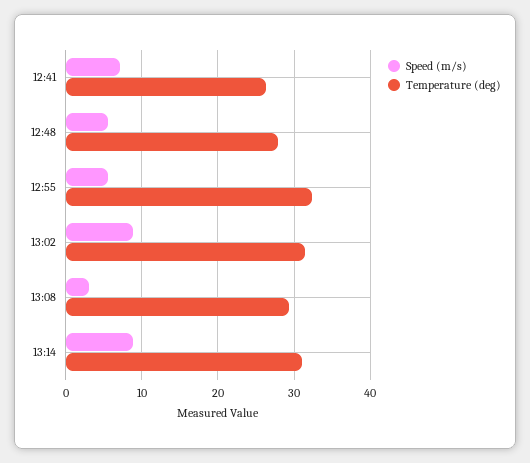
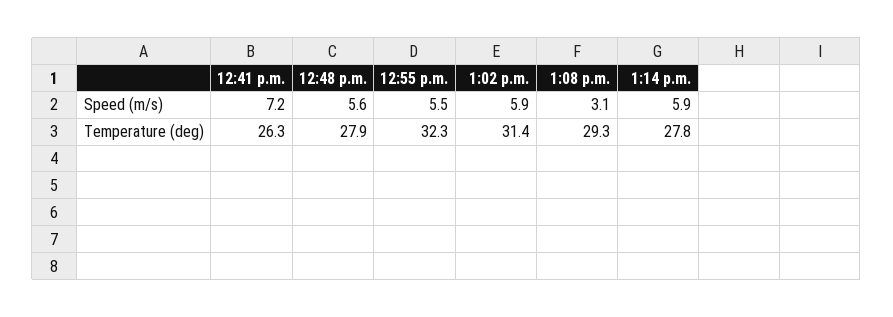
  {
    "Speed (m/s)": {
      "12:41": 7.2,
      "12:48": 5.6,
      "12:55": 5.5,
-     "13:02": 9,
+     "13:02": 5.9,
      "13:08": 3.1,
-     "13:14": 9
+     "13:14": 5.9
    },
    "Temperature (deg)": {
      "12:41": 26.3,
      "12:48": 27.9,
      "12:55": 32.3,
      "13:02": 31.4,
      "13:08": 29.3,
-     "13:14": 31
+     "13:14": 27.8
    }
  }

